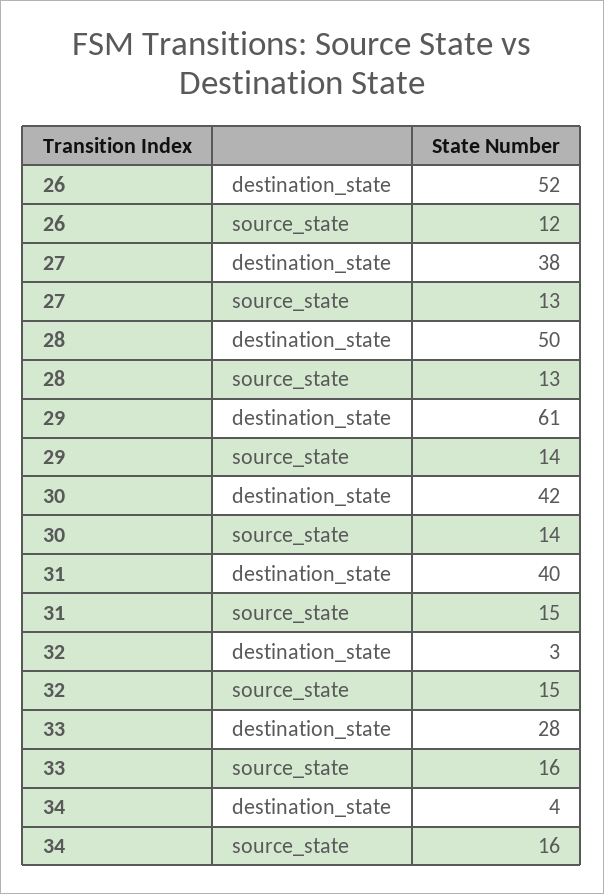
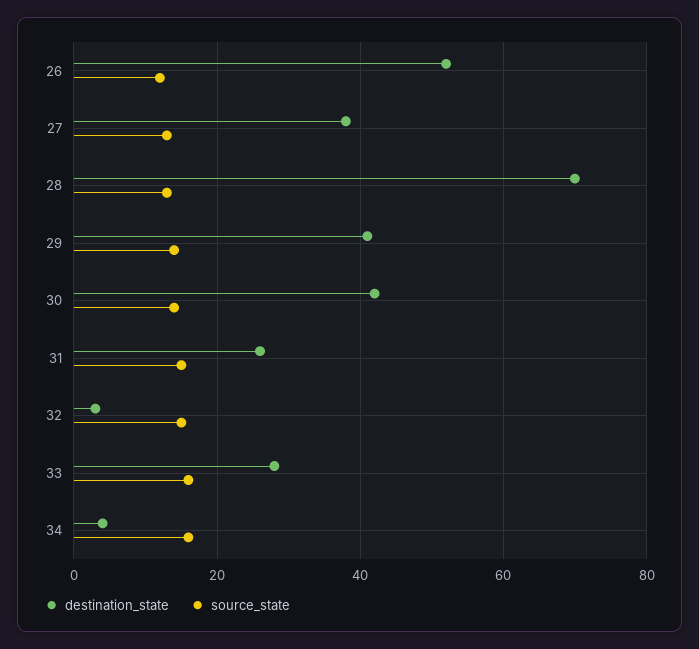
  {
    "destination_state": {
      "26": 52,
      "27": 38,
-     "28": 50,
+     "28": 70,
-     "29": 61,
+     "29": 40,
      "30": 42,
-     "31": 40,
+     "31": 25,
      "32": 3,
      "33": 28,
      "34": 4
    },
    "source_state": {
      "26": 12,
      "27": 13,
      "28": 13,
      "29": 14,
      "30": 14,
      "31": 15,
      "32": 15,
      "33": 16,
      "34": 16
    }
  }

